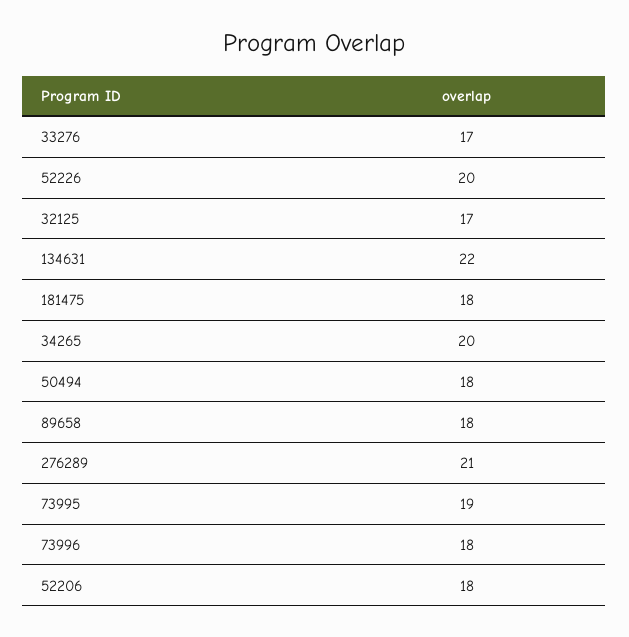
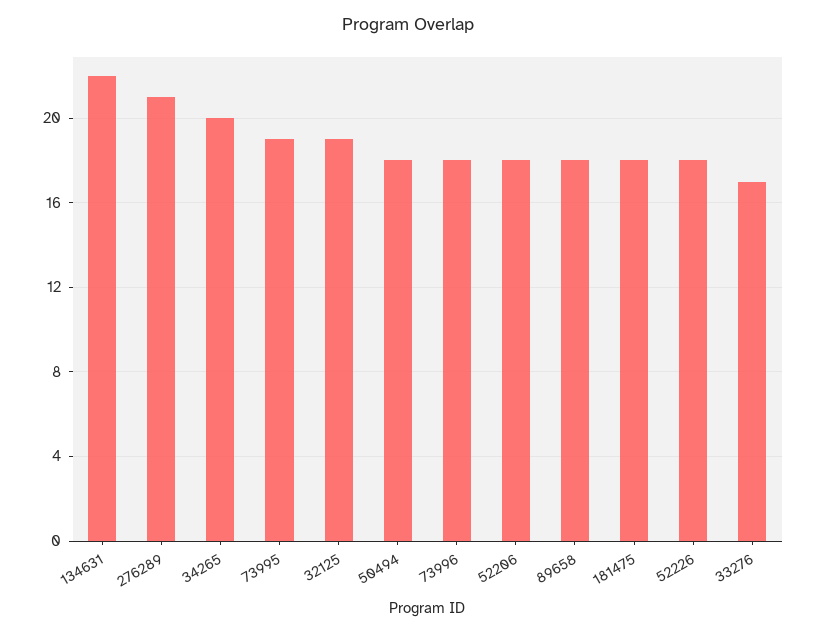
  {
    "33276": 17,
-   "52226": 20,
+   "52226": 18,
-   "32125": 17,
+   "32125": 19,
    "134631": 22,
    "181475": 18,
    "34265": 20,
    "50494": 18,
    "89658": 18,
    "276289": 21,
    "73995": 19,
    "73996": 18,
    "52206": 18
  }

